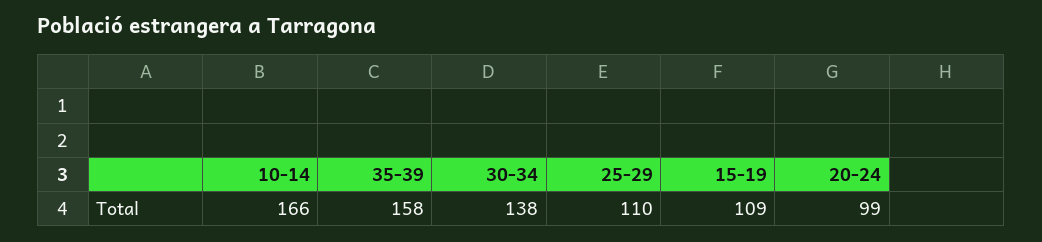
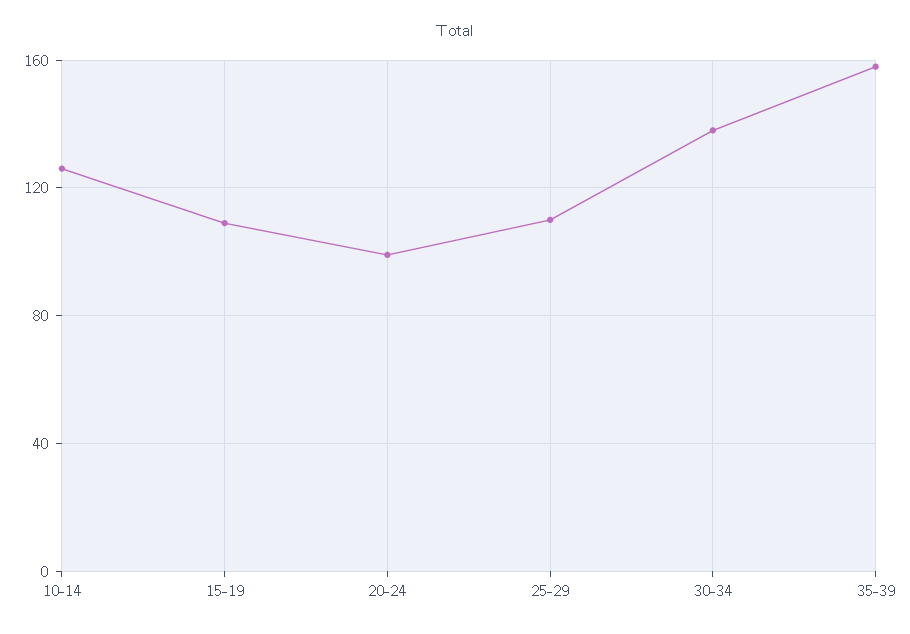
  {
-   "10-14": 166,
+   "10-14": 125,
    "35-39": 158,
    "30-34": 138,
    "25-29": 110,
    "15-19": 109,
    "20-24": 99
  }

